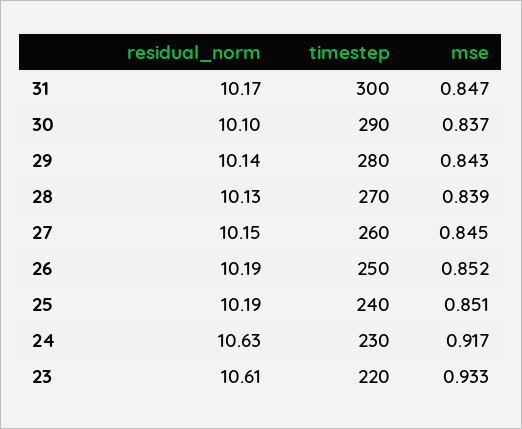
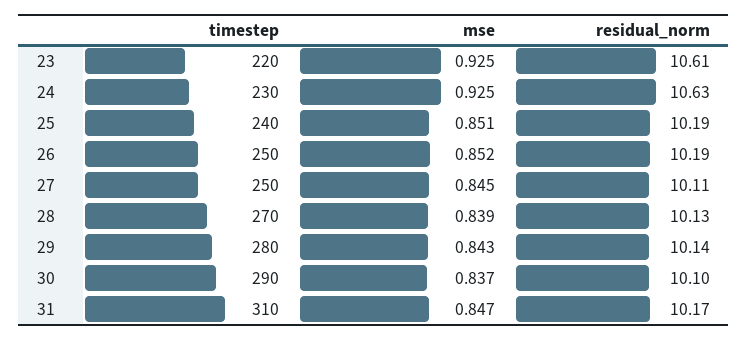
  {
    "residual_norm": {
      "31": 10.17,
      "30": 10.1,
      "29": 10.14,
      "28": 10.13,
-     "27": 10.15,
+     "27": 10.11,
      "26": 10.19,
      "25": 10.19,
      "24": 10.63,
      "23": 10.61
    },
    "timestep": {
-     "31": 300,
+     "31": 310,
      "30": 290,
      "29": 280,
      "28": 270,
-     "27": 260,
+     "27": 250,
      "26": 250,
      "25": 240,
      "24": 230,
      "23": 220
    },
    "mse": {
      "31": 0.847,
      "30": 0.837,
      "29": 0.843,
      "28": 0.839,
      "27": 0.845,
      "26": 0.852,
      "25": 0.851,
-     "24": 0.917,
+     "24": 0.925,
-     "23": 0.933
+     "23": 0.925
    }
  }

